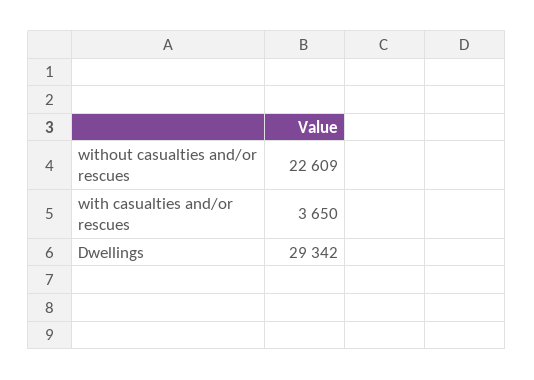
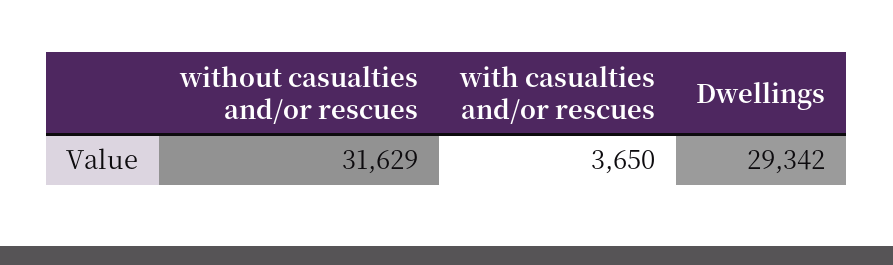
  {
-   "without casualties and/or rescues": 22609,
+   "without casualties and/or rescues": 31629,
    "with casualties and/or rescues": 3650,
    "Dwellings": 29342
  }

